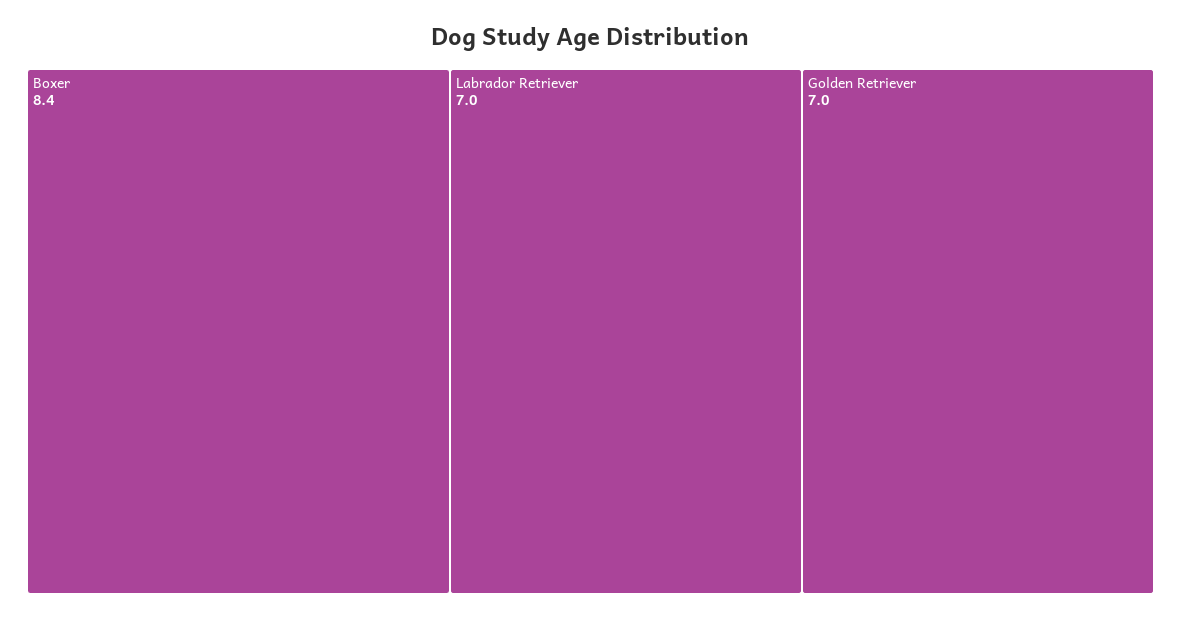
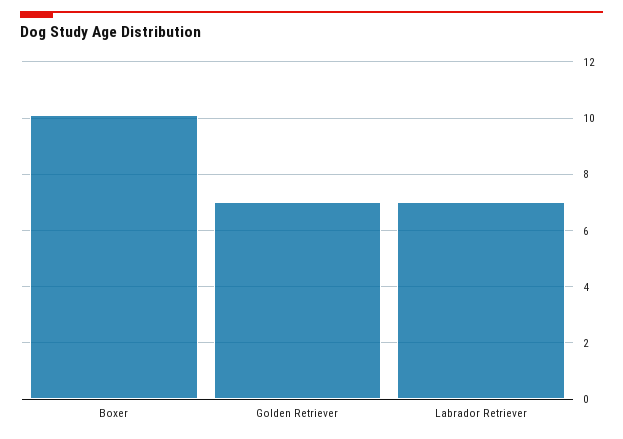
  {
-   "Boxer": 8.4,
+   "Boxer": 10,
    "Labrador Retriever": 7,
    "Golden Retriever": 7
  }

